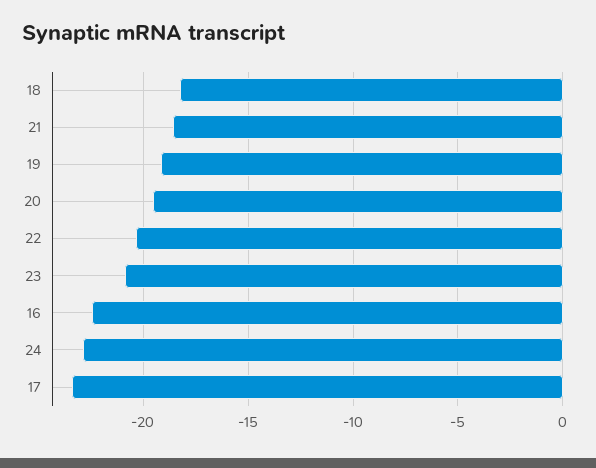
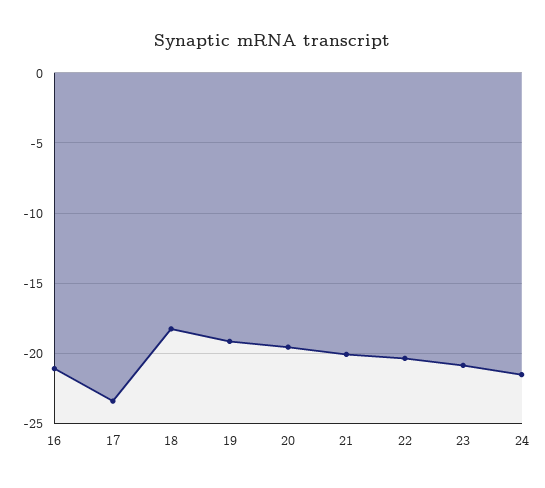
  {
    "18": -18,
-   "21": -18.5,
+   "21": -20,
    "19": -19,
    "20": -19.5,
    "22": -20.5,
    "23": -21,
-   "16": -22.5,
+   "16": -21,
-   "24": -23,
+   "24": -21.5,
    "17": -23.5
  }

